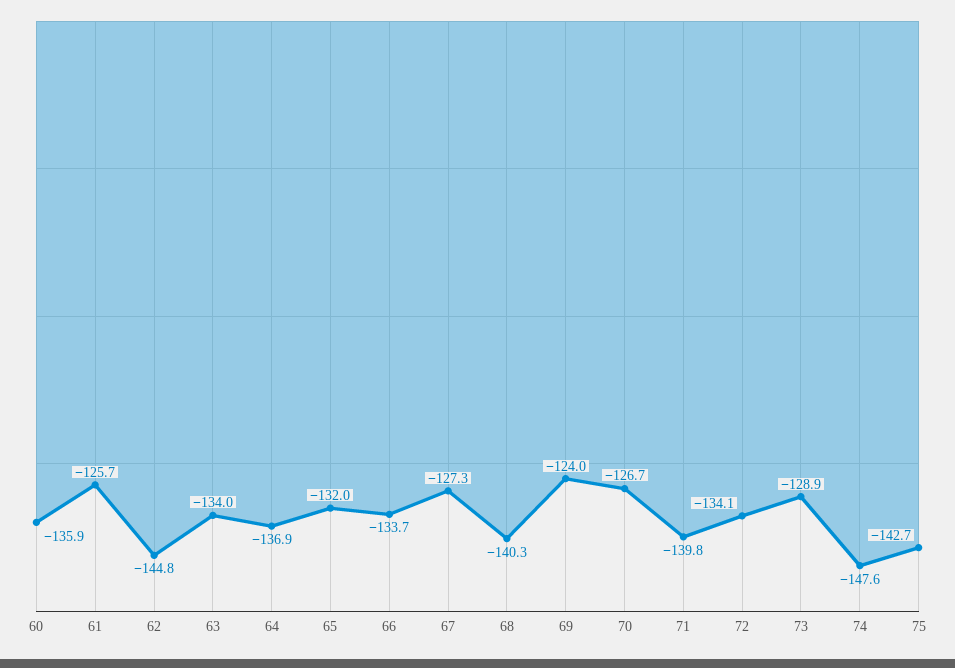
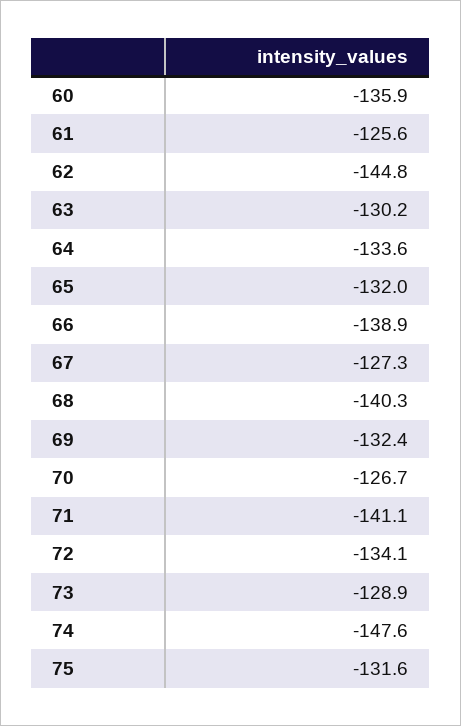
  {
    "60": -135.9,
-   "61": -125.7,
+   "61": -125.6,
    "62": -144.8,
-   "63": -134,
+   "63": -130.2,
-   "64": -136.9,
+   "64": -133.6,
    "65": -132,
-   "66": -133.7,
+   "66": -138.9,
    "67": -127.3,
    "68": -140.3,
-   "69": -124,
+   "69": -132.4,
    "70": -126.7,
-   "71": -139.8,
+   "71": -141.1,
    "72": -134.1,
    "73": -128.9,
    "74": -147.6,
-   "75": -142.7
+   "75": -131.6
  }

